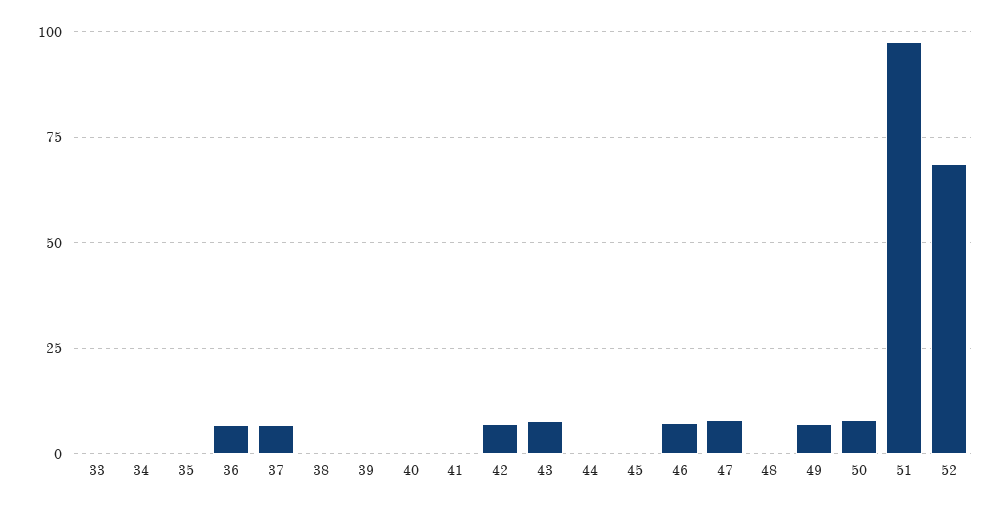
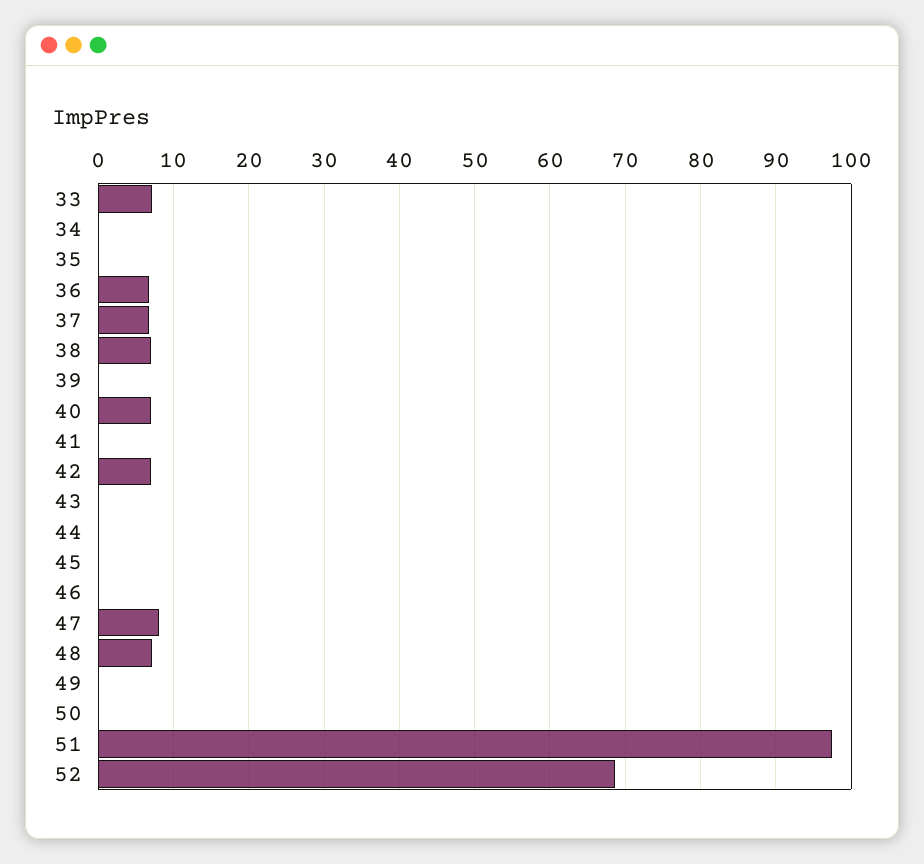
  {
-   "33": 0,
+   "33": 7,
    "34": 0,
    "35": 0,
    "36": 7,
    "37": 7,
-   "38": 0,
+   "38": 7,
    "39": 0,
-   "40": 0,
+   "40": 7,
    "41": 0,
    "42": 7,
-   "43": 7.5,
+   "43": 0,
    "44": 0,
    "45": 0,
-   "46": 7.5,
+   "46": 0,
    "47": 8,
-   "48": 0,
+   "48": 7,
-   "49": 7.5,
+   "49": 0,
-   "50": 7.5,
+   "50": 0,
    "51": 98,
    "52": 69
  }

